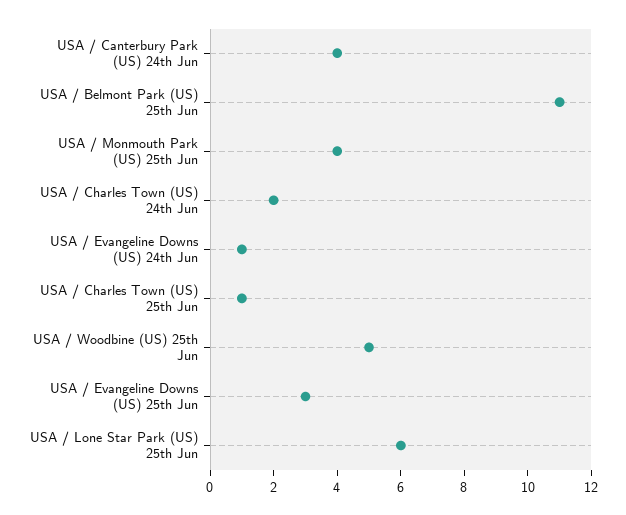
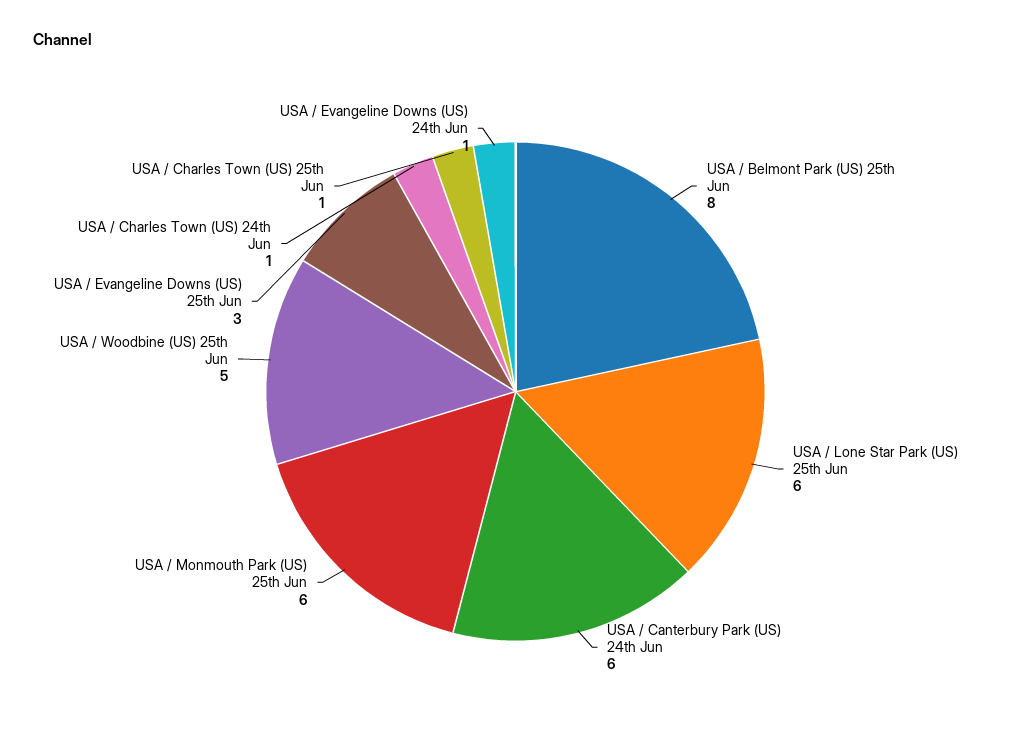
  {
-   "USA / Canterbury Park (US) 24th Jun": 4,
+   "USA / Canterbury Park (US) 24th Jun": 6,
-   "USA / Belmont Park (US) 25th Jun": 11,
+   "USA / Belmont Park (US) 25th Jun": 8,
-   "USA / Monmouth Park (US) 25th Jun": 4,
+   "USA / Monmouth Park (US) 25th Jun": 6,
-   "USA / Charles Town (US) 24th Jun": 2,
+   "USA / Charles Town (US) 24th Jun": 1,
    "USA / Evangeline Downs (US) 24th Jun": 1,
    "USA / Charles Town (US) 25th Jun": 1,
    "USA / Woodbine (US) 25th Jun": 5,
    "USA / Evangeline Downs (US) 25th Jun": 3,
    "USA / Lone Star Park (US) 25th Jun": 6
  }

